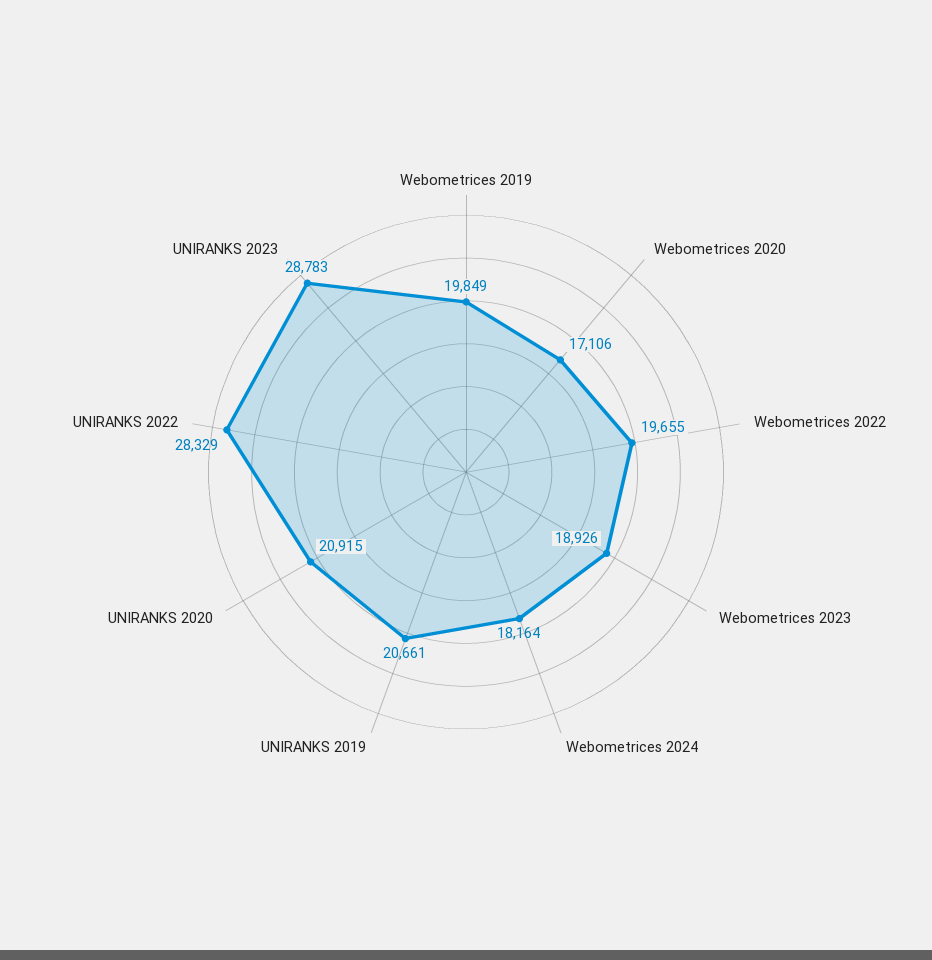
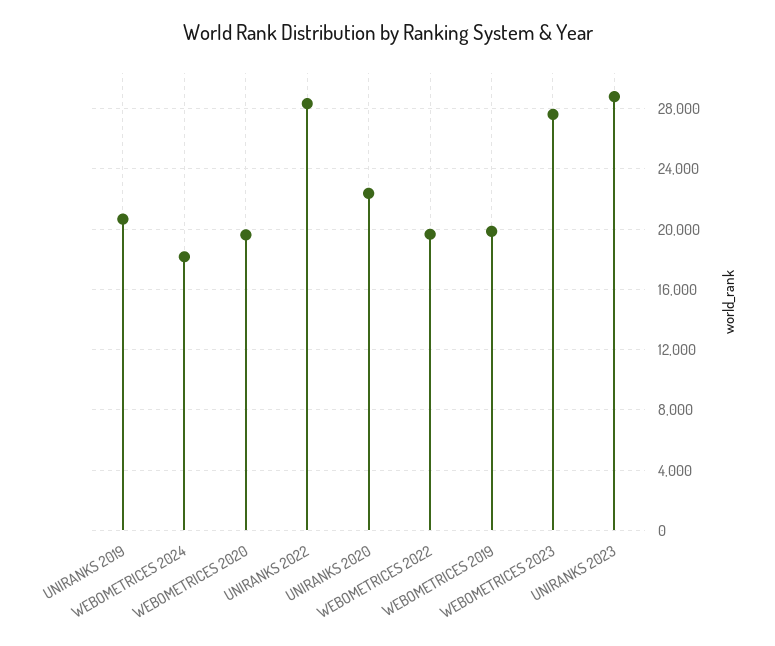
  {
    "Webometrices 2019": 19849,
-   "Webometrices 2020": 17106,
+   "Webometrices 2020": 19500,
    "Webometrices 2022": 19655,
-   "Webometrices 2023": 18926,
+   "Webometrices 2023": 27500,
    "Webometrices 2024": 18164,
    "UNIRANKS 2019": 20661,
-   "UNIRANKS 2020": 20915,
+   "UNIRANKS 2020": 22500,
    "UNIRANKS 2022": 28329,
    "UNIRANKS 2023": 28783
  }

